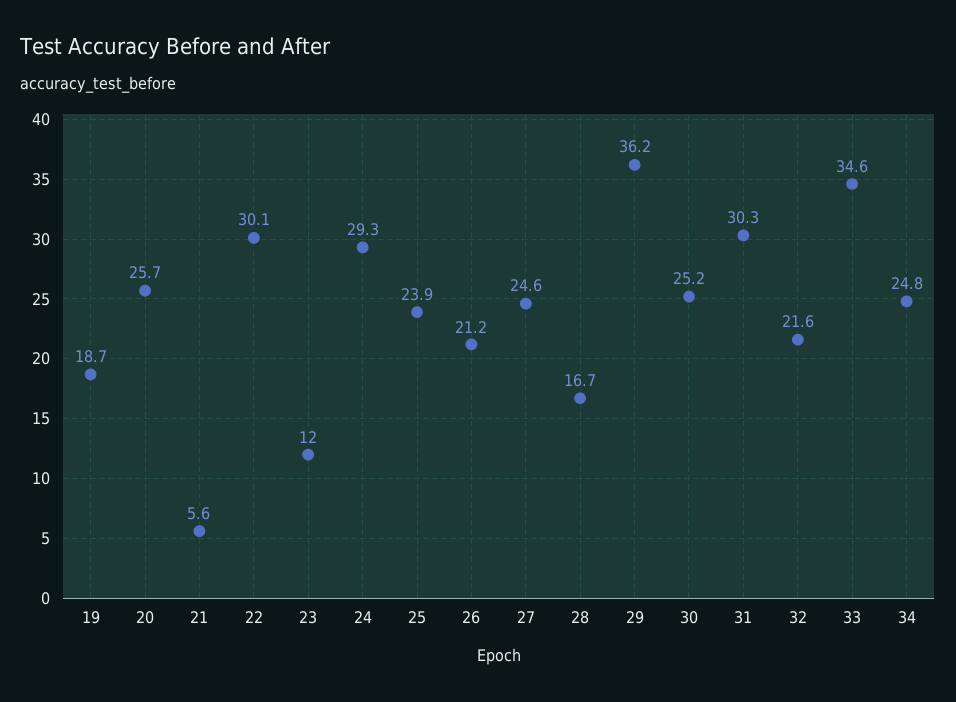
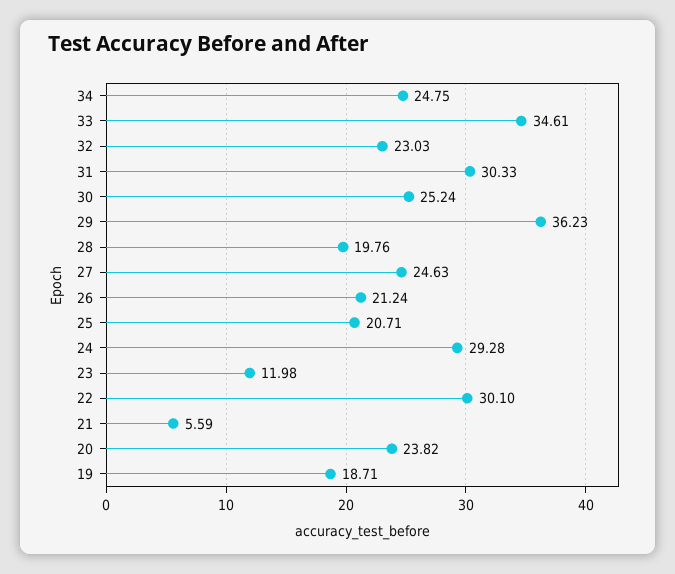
  {
    "19": 18.71,
-   "20": 25.7,
+   "20": 23.82,
    "21": 5.59,
    "22": 30.1,
    "23": 11.98,
    "24": 29.28,
-   "25": 23.9,
+   "25": 20.71,
    "26": 21.24,
    "27": 24.63,
-   "28": 16.7,
+   "28": 19.76,
    "29": 36.23,
    "30": 25.24,
    "31": 30.33,
-   "32": 21.6,
+   "32": 23.03,
    "33": 34.61,
    "34": 24.75
  }

